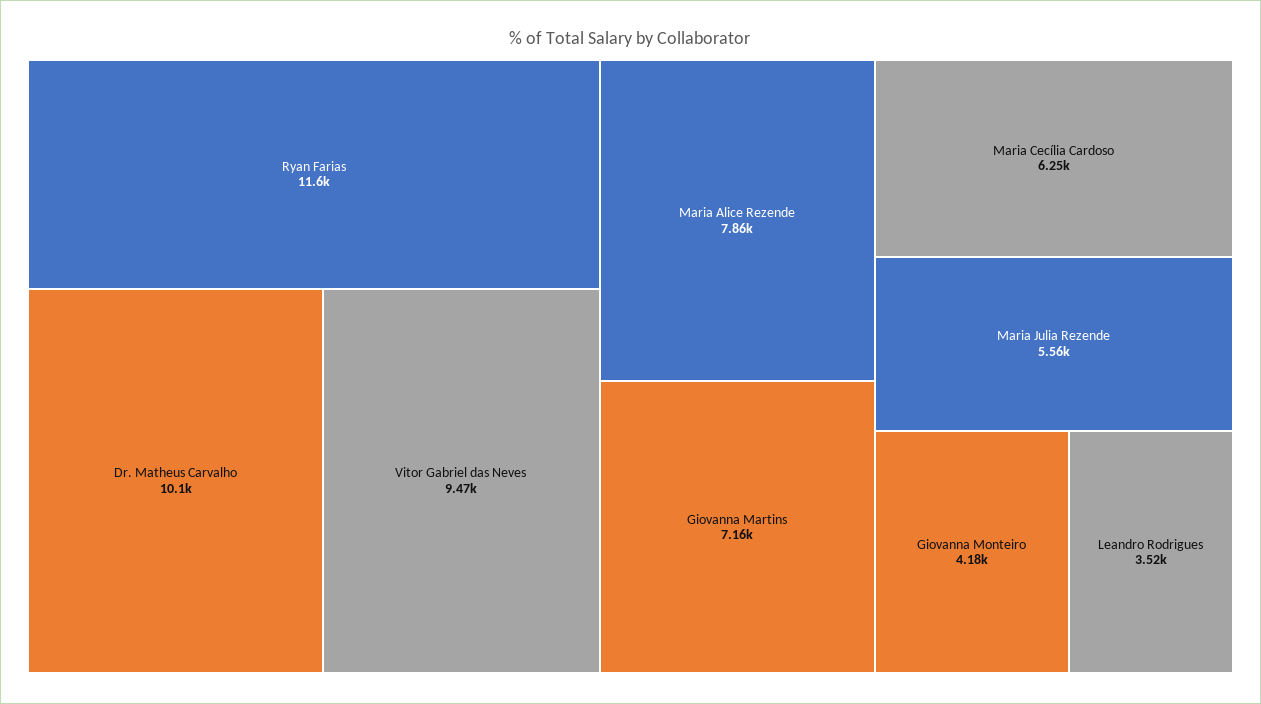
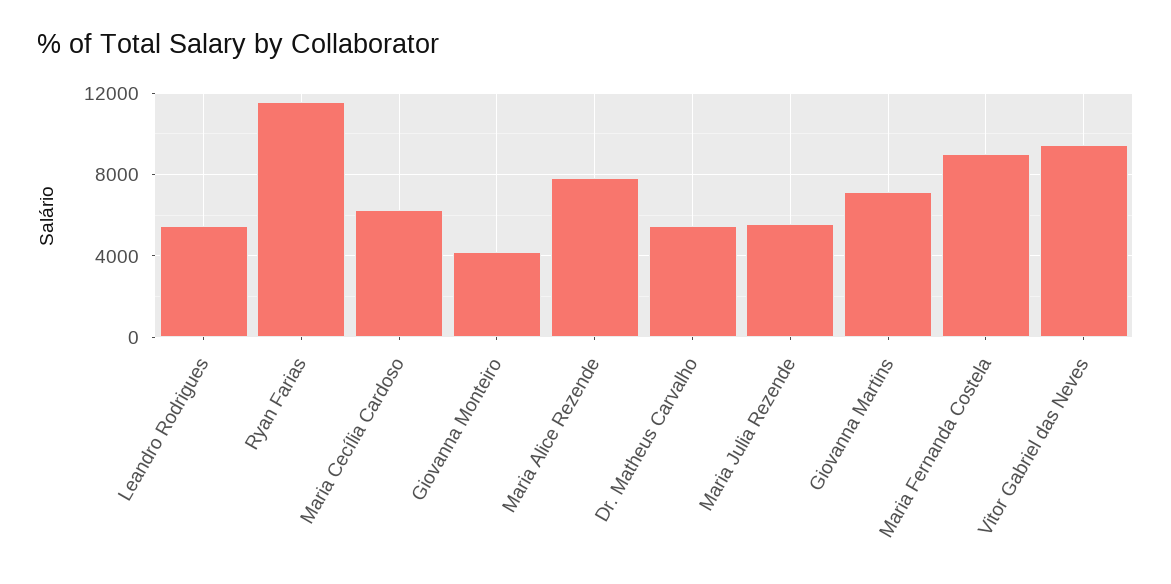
  {
    "Ryan Farias": 11600,
-   "Dr. Matheus Carvalho": 10100,
+   "Dr. Matheus Carvalho": 5500,
    "Vitor Gabriel das Neves": 9470,
    "Maria Alice Rezende": 7860,
    "Giovanna Martins": 7160,
    "Maria Cecília Cardoso": 6250,
    "Maria Julia Rezende": 5560,
    "Giovanna Monteiro": 4180,
-   "Leandro Rodrigues": 3520
+   "Leandro Rodrigues": 5500,
+   "Maria Fernanda Costela": 9000
  }

